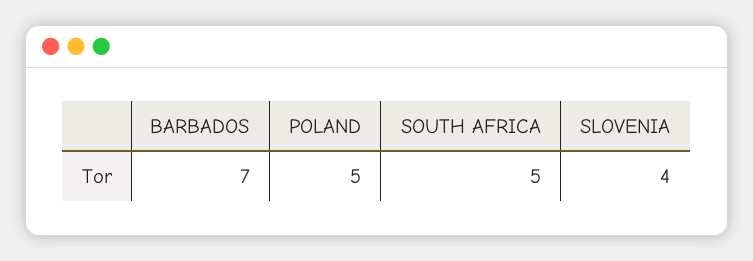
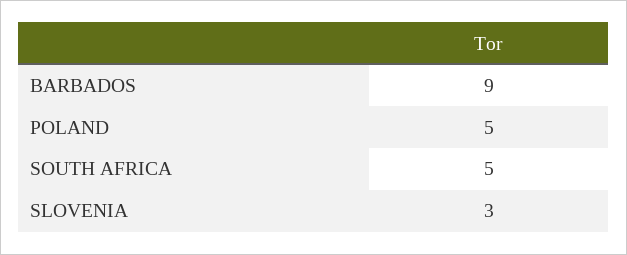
  {
-   "BARBADOS": 7,
+   "BARBADOS": 9,
    "POLAND": 5,
    "SOUTH AFRICA": 5,
-   "SLOVENIA": 4
+   "SLOVENIA": 3
  }

